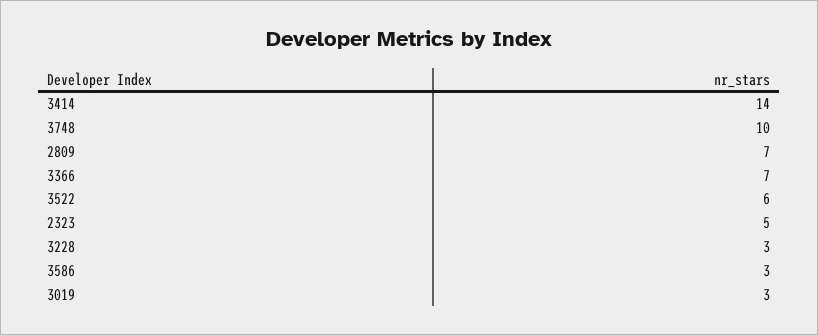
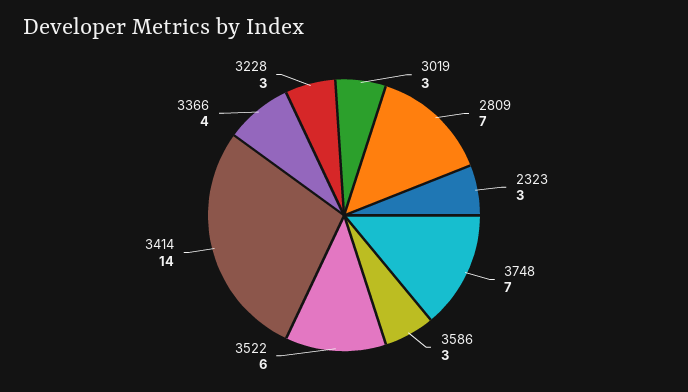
  {
    "3414": 14,
-   "3748": 10,
+   "3748": 7,
    "2809": 7,
-   "3366": 7,
+   "3366": 4,
    "3522": 6,
-   "2323": 5,
+   "2323": 3,
    "3228": 3,
    "3586": 3,
    "3019": 3
  }

